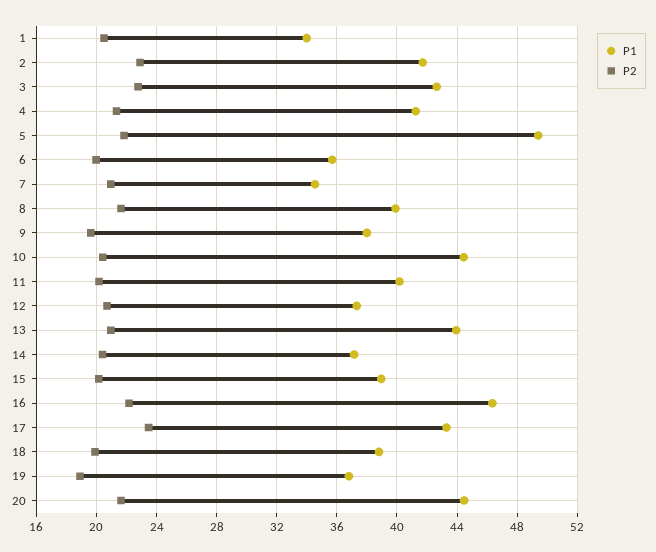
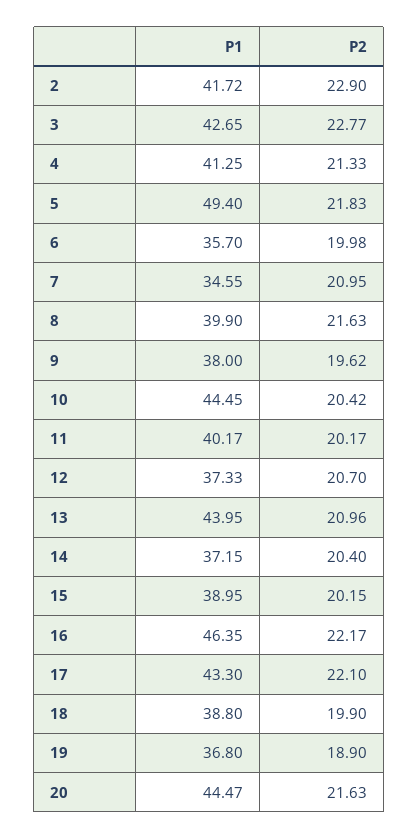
  {
    "P1": {
-     "1": 34,
      "2": 41.72,
      "3": 42.65,
      "4": 41.25,
      "5": 49.4,
      "6": 35.7,
      "7": 34.55,
      "8": 39.9,
      "9": 38,
      "10": 44.45,
      "11": 40.17,
      "12": 37.33,
      "13": 43.95,
      "14": 37.15,
      "15": 38.95,
      "16": 46.35,
      "17": 43.3,
      "18": 38.8,
      "19": 36.8,
      "20": 44.47
    },
    "P2": {
-     "1": 20.5,
      "2": 22.9,
      "3": 22.77,
      "4": 21.33,
      "5": 21.83,
      "6": 19.98,
      "7": 20.95,
      "8": 21.63,
      "9": 19.62,
      "10": 20.42,
      "11": 20.17,
      "12": 20.7,
      "13": 20.96,
      "14": 20.4,
      "15": 20.15,
      "16": 22.17,
-     "17": 23.5,
+     "17": 22.1,
      "18": 19.9,
      "19": 18.9,
      "20": 21.63
    }
  }

